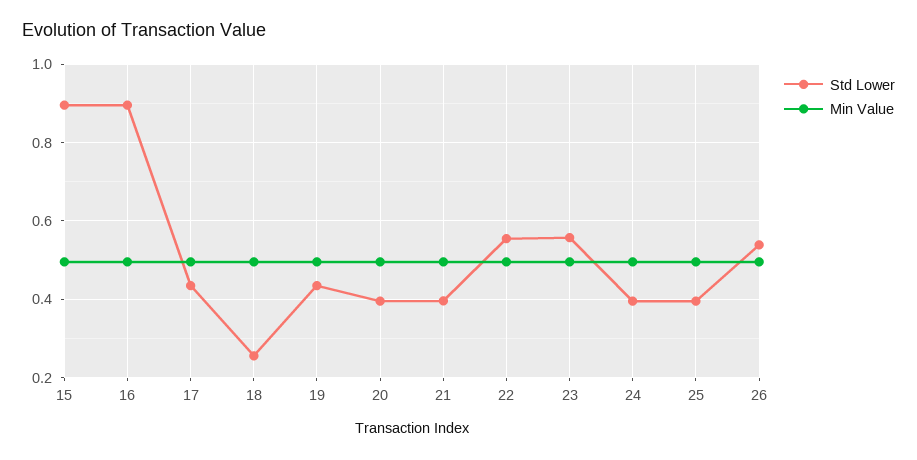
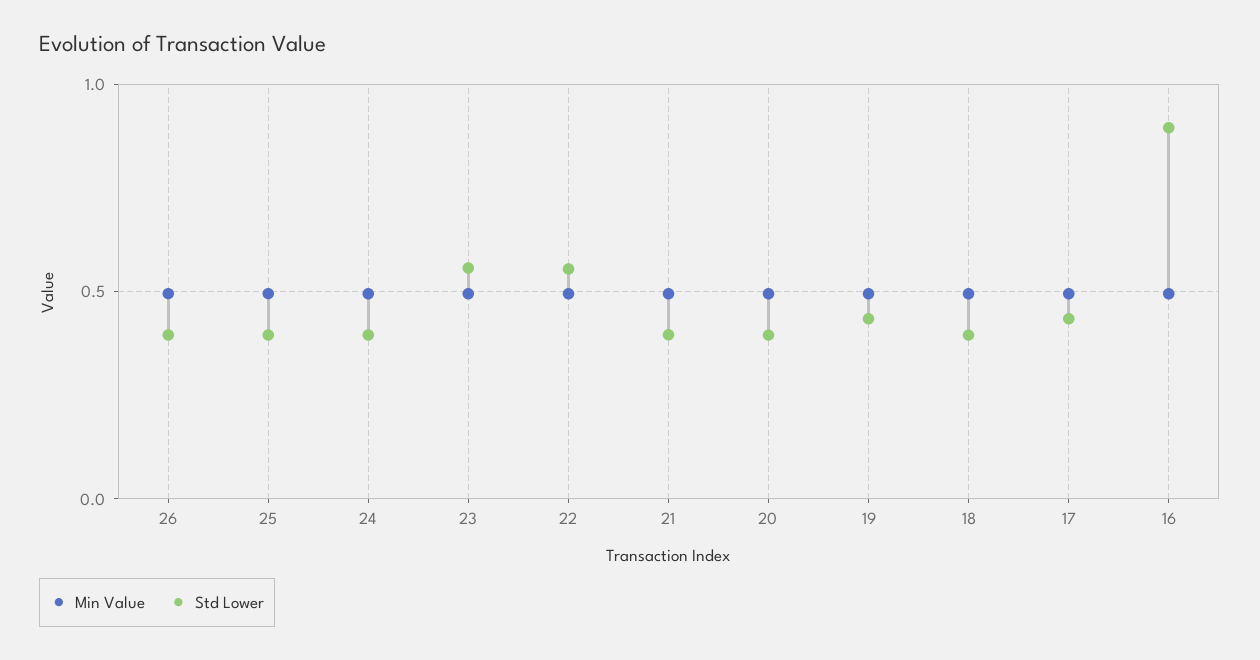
  {
    "Std Lower": {
-     "15": 0.9,
      "16": 0.9,
      "17": 0.44,
-     "18": 0.26,
+     "18": 0.4,
      "19": 0.44,
      "20": 0.4,
      "21": 0.4,
      "22": 0.56,
      "23": 0.56,
      "24": 0.4,
      "25": 0.4,
-     "26": 0.54
+     "26": 0.4
    },
    "Min Value": {
-     "15": 0.5,
      "16": 0.5,
      "17": 0.5,
      "18": 0.5,
      "19": 0.5,
      "20": 0.5,
      "21": 0.5,
      "22": 0.5,
      "23": 0.5,
      "24": 0.5,
      "25": 0.5,
      "26": 0.5
    }
  }

